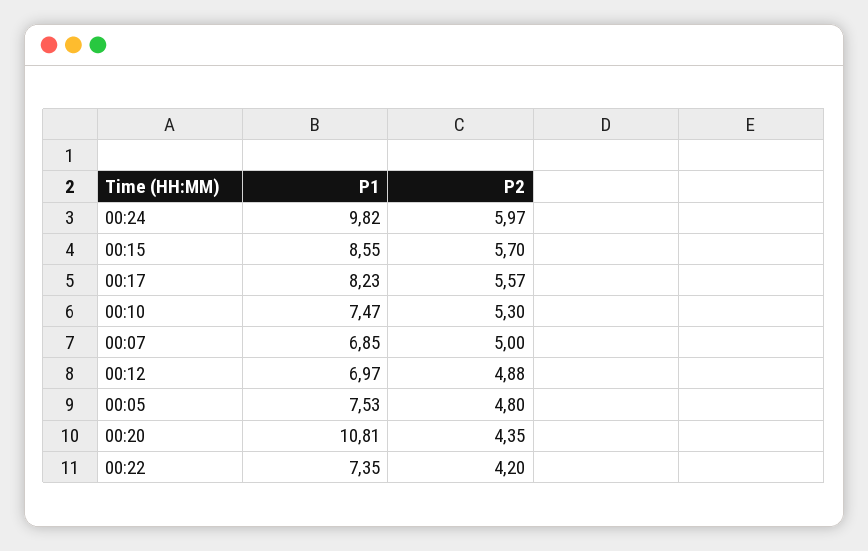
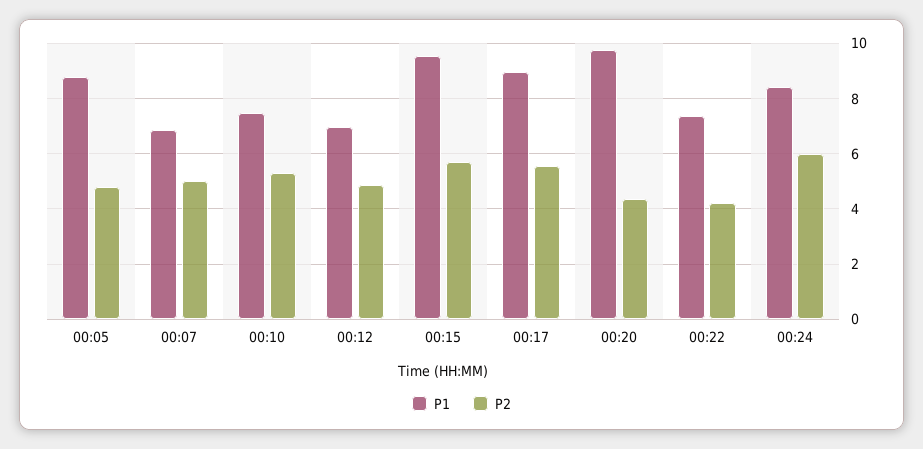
  {
    "P1": {
-     "00:24": 9.82,
+     "00:24": 8.5,
-     "00:15": 8.55,
+     "00:15": 9.5,
-     "00:17": 8.23,
+     "00:17": 9,
      "00:10": 7.47,
      "00:07": 6.85,
      "00:12": 6.97,
-     "00:05": 7.53,
+     "00:05": 8.75,
-     "00:20": 10.81,
+     "00:20": 9.75,
      "00:22": 7.35
    },
    "P2": {
      "00:24": 5.97,
      "00:15": 5.7,
      "00:17": 5.57,
      "00:10": 5.3,
      "00:07": 5,
      "00:12": 4.88,
      "00:05": 4.8,
      "00:20": 4.35,
      "00:22": 4.2
    }
  }

